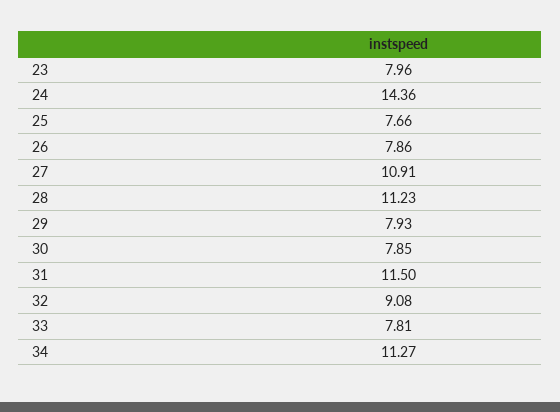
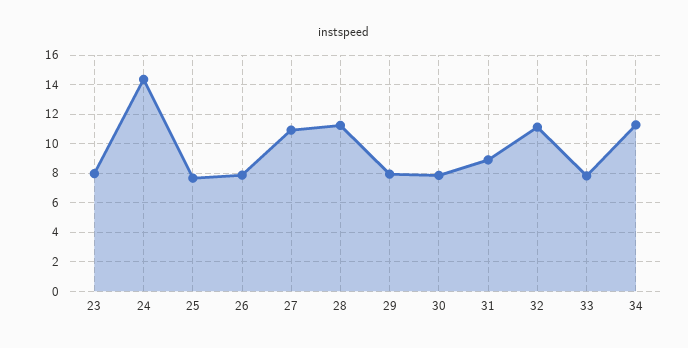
  {
    "23": 7.96,
    "24": 14.36,
    "25": 7.66,
    "26": 7.86,
    "27": 10.91,
    "28": 11.23,
    "29": 7.93,
    "30": 7.85,
-   "31": 11.5,
+   "31": 9,
-   "32": 9.08,
+   "32": 11,
    "33": 7.81,
    "34": 11.27
  }

